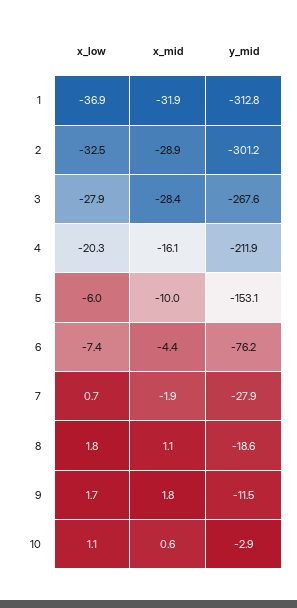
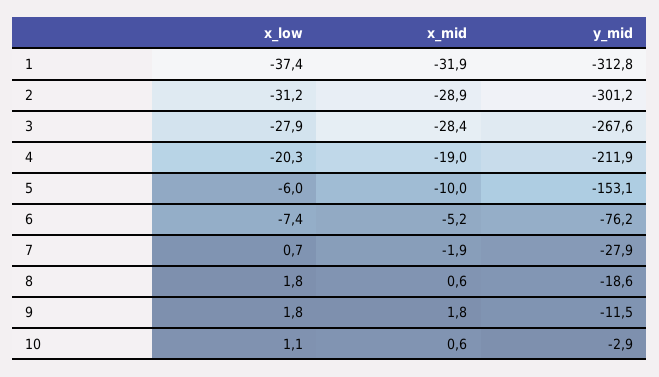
  {
    "x_low": {
-     "1": -36.9,
+     "1": -37.4,
-     "2": -32.5,
+     "2": -31.2,
      "3": -27.9,
      "4": -20.3,
      "5": -6,
      "6": -7.4,
      "7": 0.7,
      "8": 1.8,
-     "9": 1.7,
+     "9": 1.8,
      "10": 1.1
    },
    "x_mid": {
      "1": -31.9,
      "2": -28.9,
      "3": -28.4,
-     "4": -16.1,
+     "4": -19,
      "5": -10,
-     "6": -4.4,
+     "6": -5.2,
      "7": -1.9,
-     "8": 1.1,
+     "8": 0.6,
      "9": 1.8,
      "10": 0.6
    },
    "y_mid": {
      "1": -312.8,
      "2": -301.2,
      "3": -267.6,
      "4": -211.9,
      "5": -153.1,
      "6": -76.2,
      "7": -27.9,
      "8": -18.6,
      "9": -11.5,
      "10": -2.9
    }
  }

